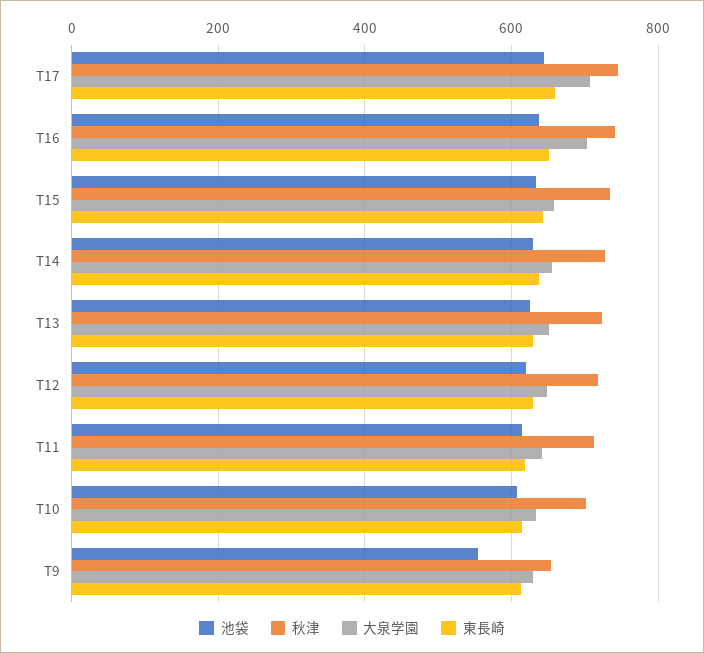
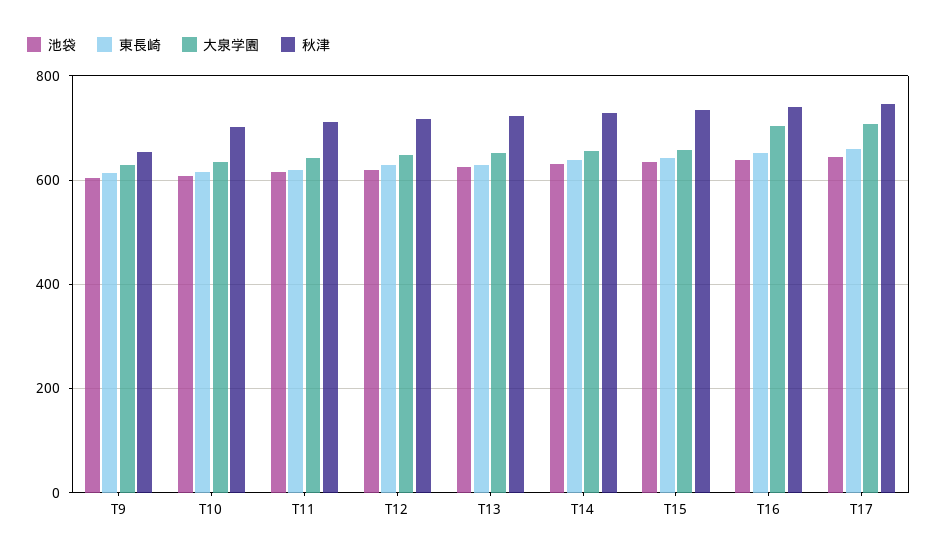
  {
    "池袋": {
      "T17": 640,
      "T16": 640,
      "T15": 640,
      "T14": 640,
      "T13": 620,
      "T12": 620,
      "T11": 620,
      "T10": 600,
-     "T9": 560
+     "T9": 600
    },
    "秋津": {
      "T17": 740,
      "T16": 740,
      "T15": 740,
      "T14": 720,
      "T13": 720,
      "T12": 720,
      "T11": 720,
      "T10": 700,
      "T9": 660
    },
    "大泉学園": {
      "T17": 700,
      "T16": 700,
      "T15": 660,
      "T14": 660,
      "T13": 660,
      "T12": 640,
      "T11": 640,
      "T10": 640,
      "T9": 620
    },
    "東長崎": {
      "T17": 660,
      "T16": 660,
      "T15": 640,
      "T14": 640,
      "T13": 620,
      "T12": 620,
      "T11": 620,
      "T10": 620,
      "T9": 620
    }
  }

